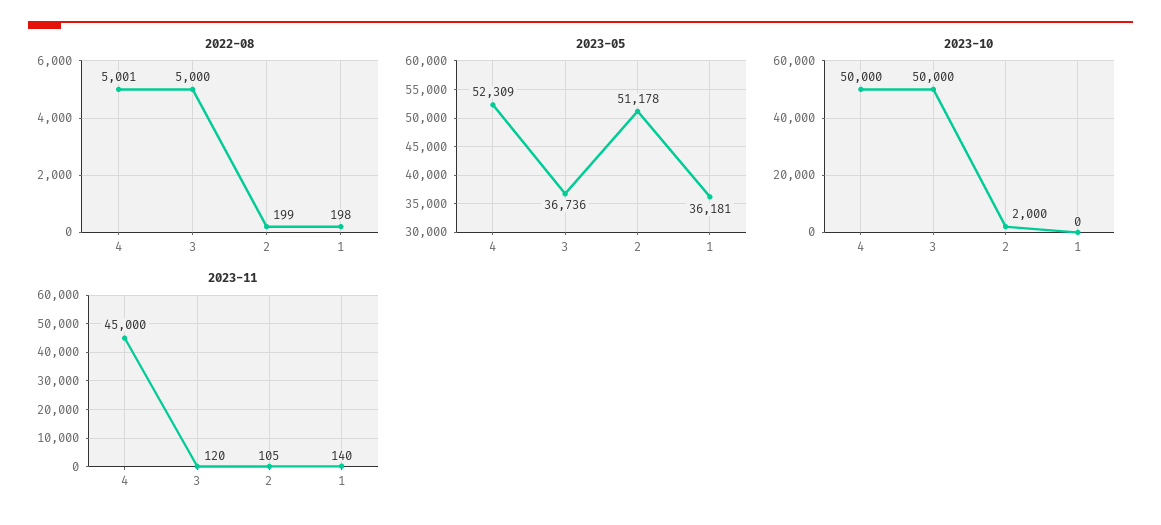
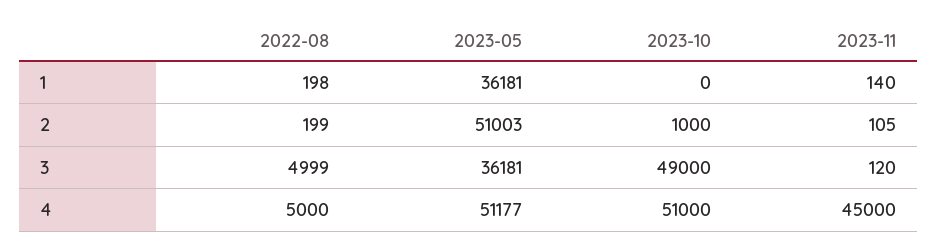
  {
    "2022-08": {
-     "4": 5001,
+     "4": 5000,
-     "3": 5000,
+     "3": 4999,
      "2": 199,
      "1": 198
    },
    "2023-05": {
-     "4": 52309,
+     "4": 51177,
-     "3": 36736,
+     "3": 36181,
-     "2": 51178,
+     "2": 51003,
      "1": 36181
    },
    "2023-10": {
-     "4": 50000,
+     "4": 51000,
-     "3": 50000,
+     "3": 49000,
-     "2": 2000,
+     "2": 1000,
      "1": 0
    },
    "2023-11": {
      "4": 45000,
      "3": 120,
      "2": 105,
      "1": 140
    }
  }

